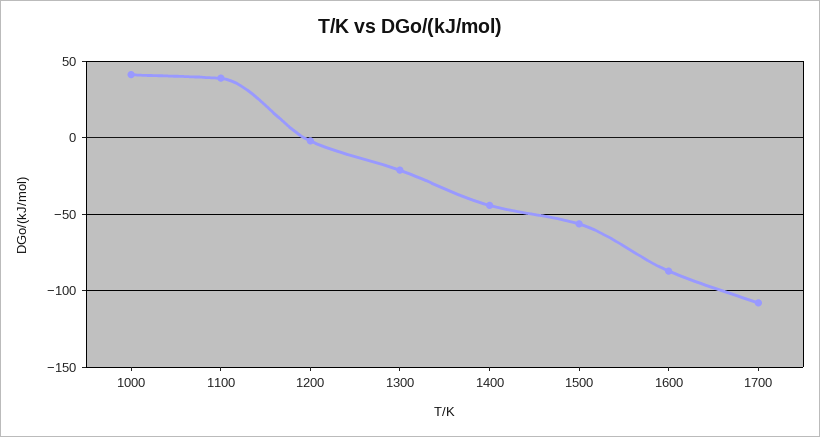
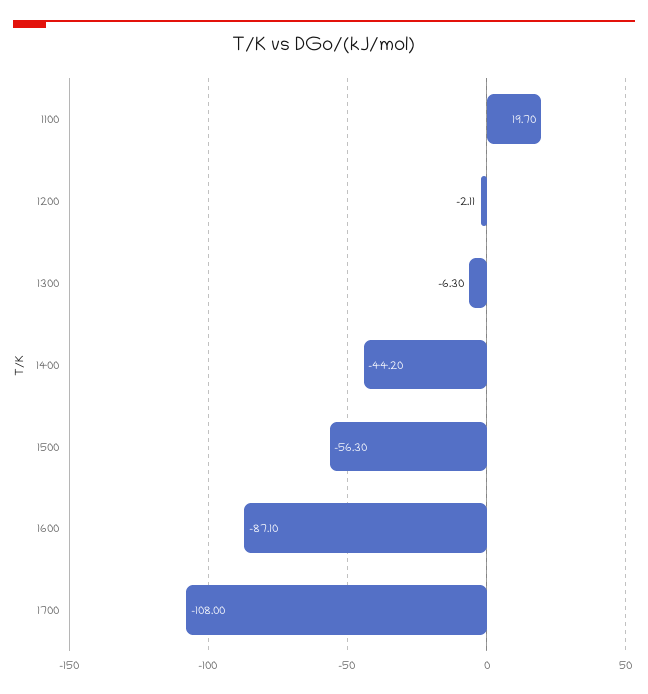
  {
-   "1000": 40,
-   "1100": 40,
+   "1100": 19.7,
    "1200": -2.11,
-   "1300": -20,
+   "1300": -6.3,
    "1400": -44.2,
    "1500": -56.3,
    "1600": -87.1,
    "1700": -108
  }

